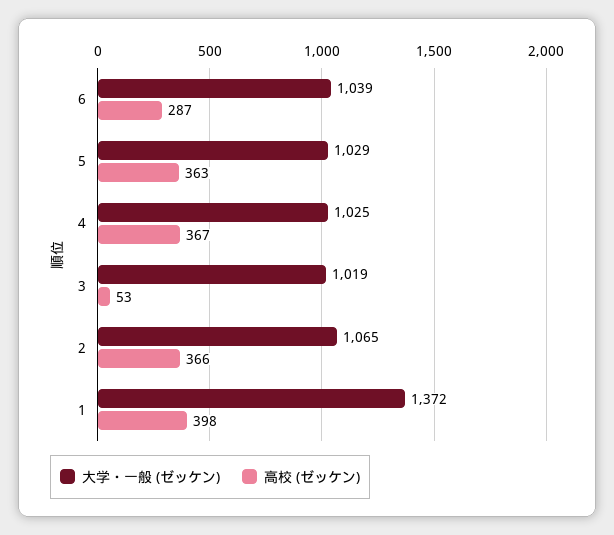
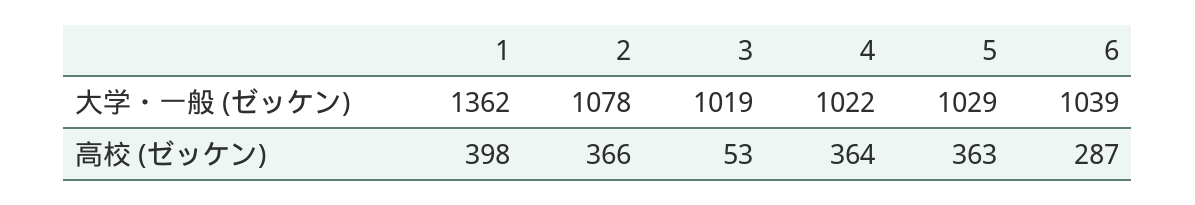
  {
    "大学・一般 (ゼッケン)": {
      "6": 1039,
      "5": 1029,
-     "4": 1025,
+     "4": 1022,
      "3": 1019,
-     "2": 1065,
+     "2": 1078,
-     "1": 1372
+     "1": 1362
    },
    "高校 (ゼッケン)": {
      "6": 287,
      "5": 363,
-     "4": 367,
+     "4": 364,
      "3": 53,
      "2": 366,
      "1": 398
    }
  }

